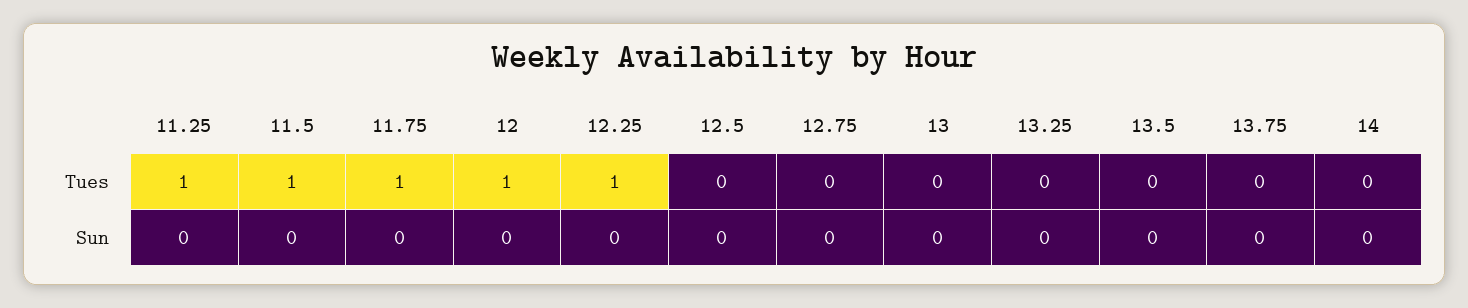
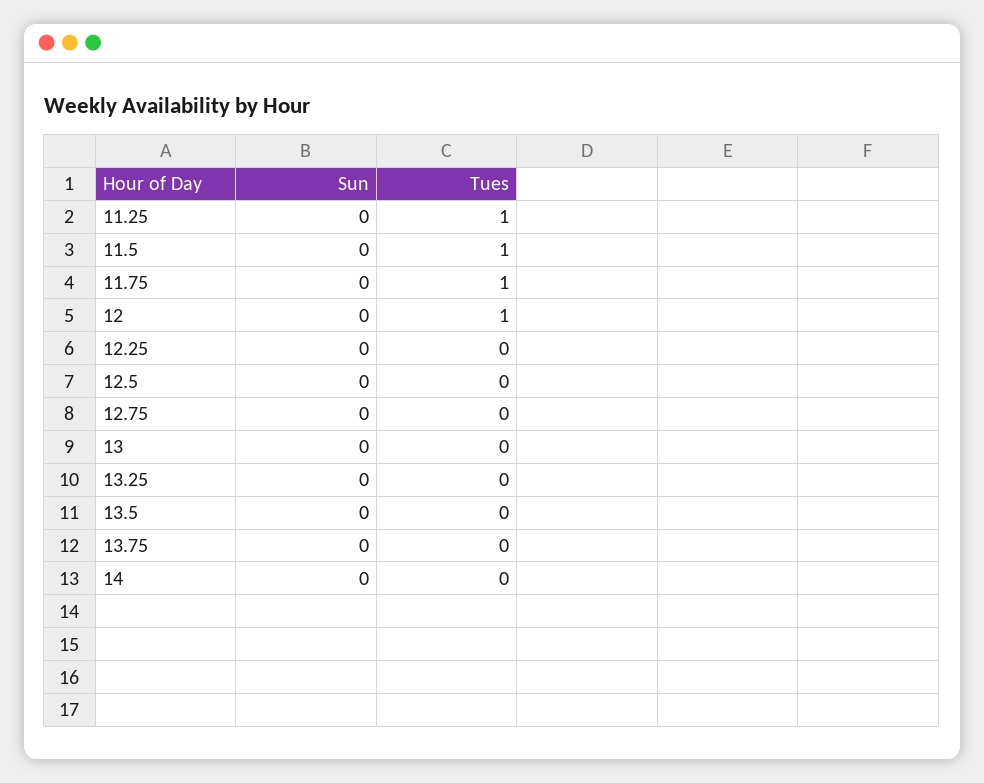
  {
    "11.25": {
      "Tues": 1,
      "Sun": 0
    },
    "11.5": {
      "Tues": 1,
      "Sun": 0
    },
    "11.75": {
      "Tues": 1,
      "Sun": 0
    },
    "12": {
      "Tues": 1,
      "Sun": 0
    },
    "12.25": {
-     "Tues": 1,
+     "Tues": 0,
      "Sun": 0
    },
    "12.5": {
      "Tues": 0,
      "Sun": 0
    },
    "12.75": {
      "Tues": 0,
      "Sun": 0
    },
    "13": {
      "Tues": 0,
      "Sun": 0
    },
    "13.25": {
      "Tues": 0,
      "Sun": 0
    },
    "13.5": {
      "Tues": 0,
      "Sun": 0
    },
    "13.75": {
      "Tues": 0,
      "Sun": 0
    },
    "14": {
      "Tues": 0,
      "Sun": 0
    }
  }

